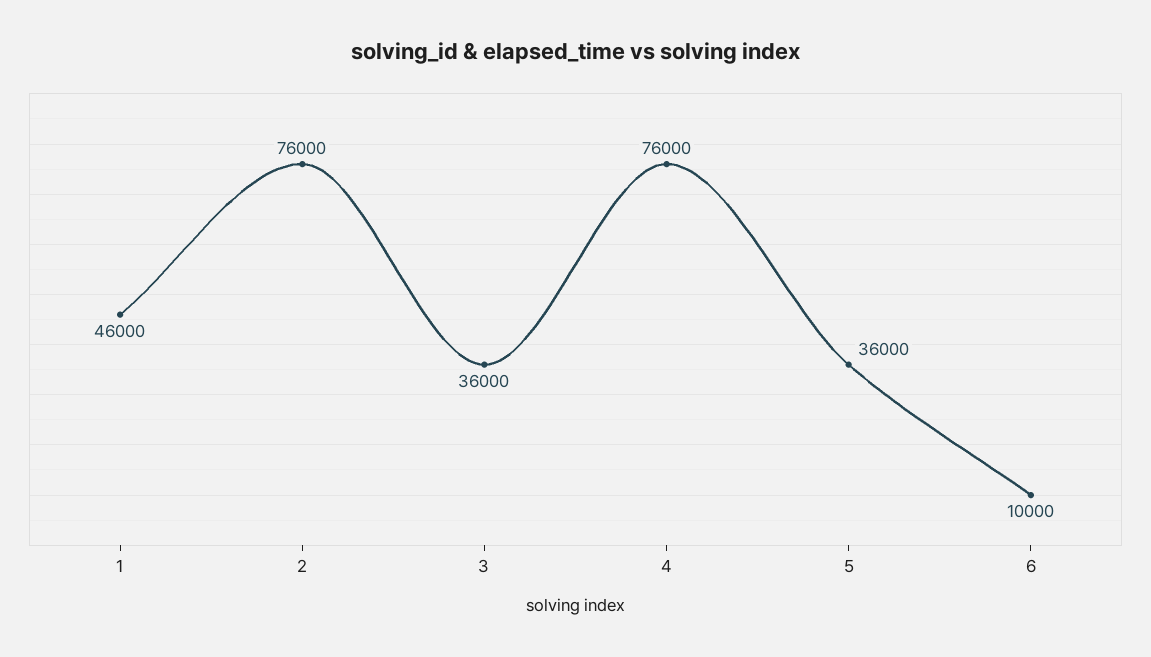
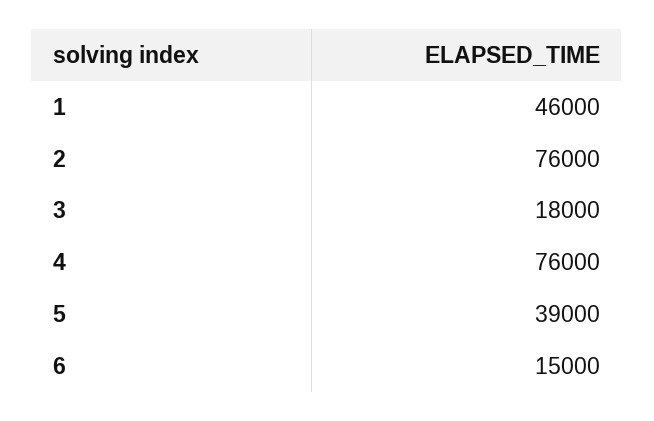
  {
    "1": 46000,
    "2": 76000,
-   "3": 36000,
+   "3": 18000,
    "4": 76000,
-   "5": 36000,
+   "5": 39000,
-   "6": 10000
+   "6": 15000
  }

